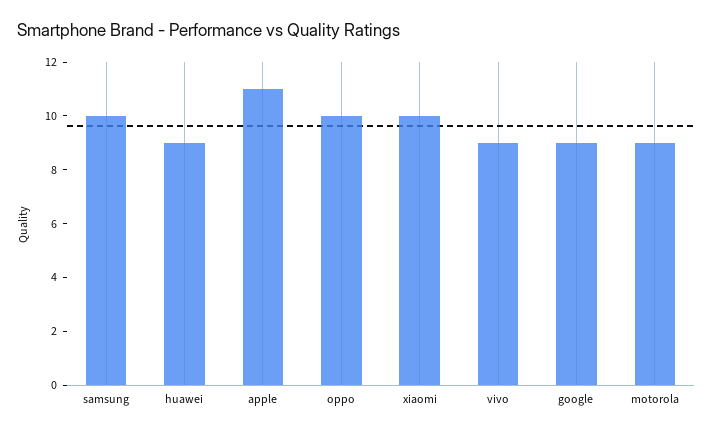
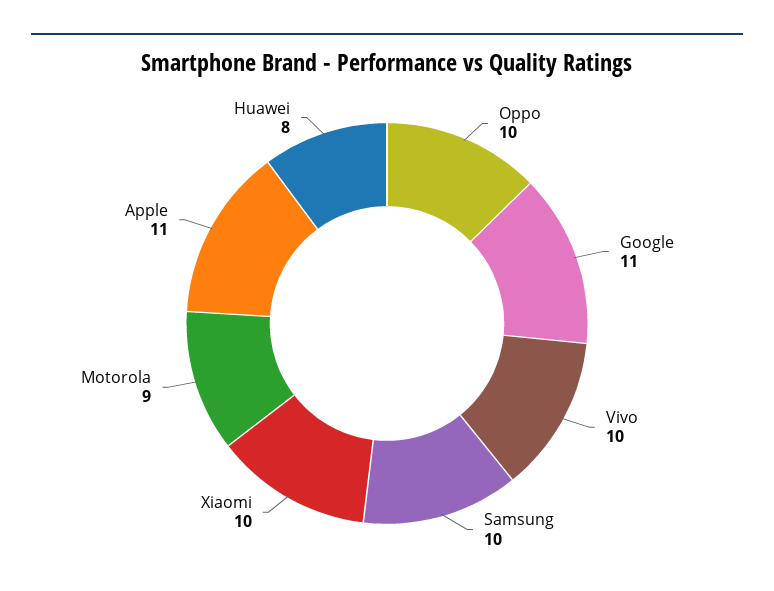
  {
    "samsung": 10,
-   "huawei": 9,
+   "huawei": 8,
    "apple": 11,
    "oppo": 10,
    "xiaomi": 10,
-   "vivo": 9,
+   "vivo": 10,
-   "google": 9,
+   "google": 11,
    "motorola": 9
  }

